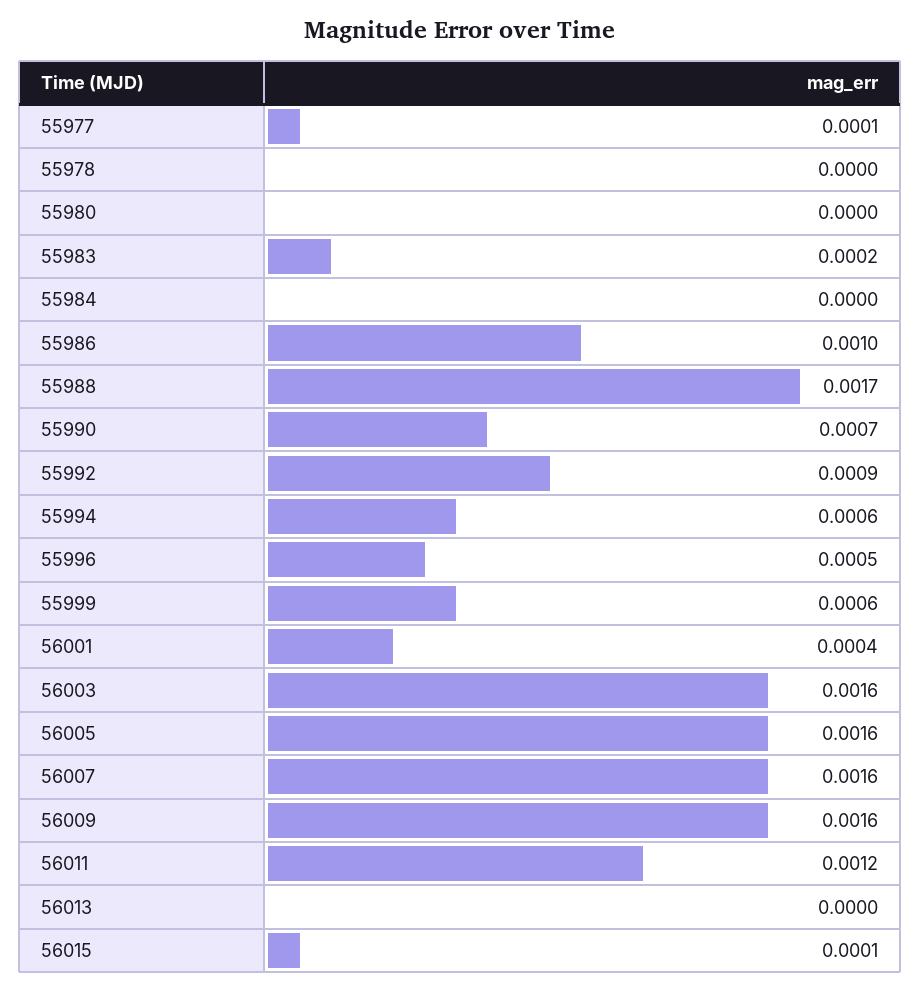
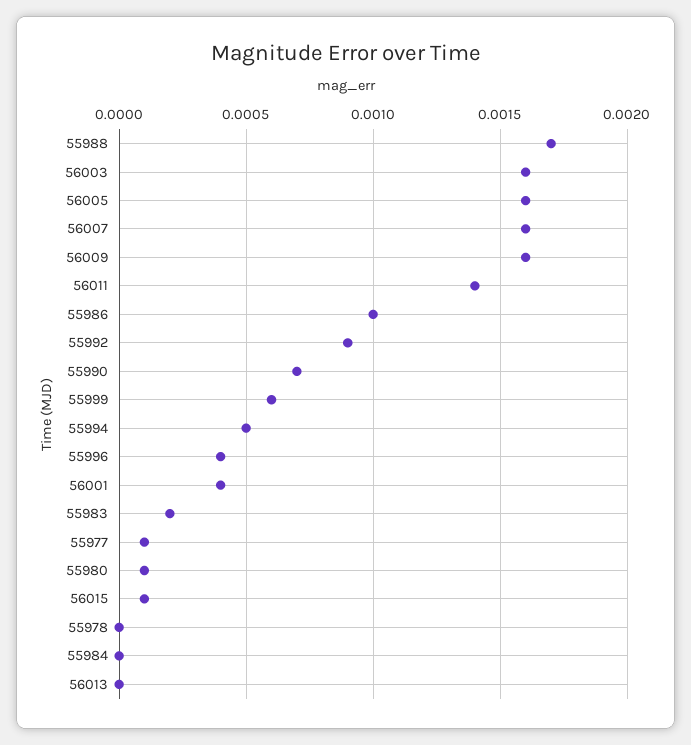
  {
    "55977": 0.0001,
    "55978": 0,
-   "55980": 0,
+   "55980": 0.0001,
    "55983": 0.0002,
    "55984": 0,
    "55986": 0.001,
    "55988": 0.0017,
    "55990": 0.0007,
    "55992": 0.0009,
-   "55994": 0.0006,
+   "55994": 0.0005,
-   "55996": 0.0005,
+   "55996": 0.0004,
    "55999": 0.0006,
    "56001": 0.0004,
    "56003": 0.0016,
    "56005": 0.0016,
    "56007": 0.0016,
    "56009": 0.0016,
-   "56011": 0.0012,
+   "56011": 0.0014,
    "56013": 0,
    "56015": 0.0001
  }

